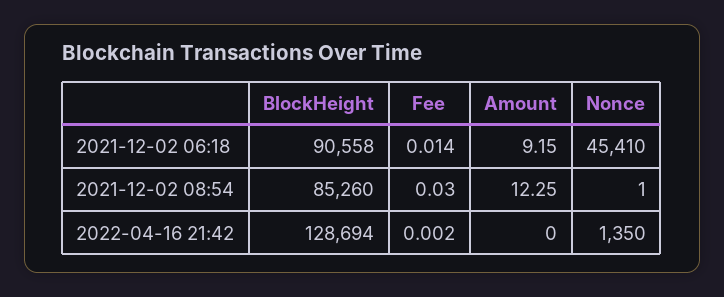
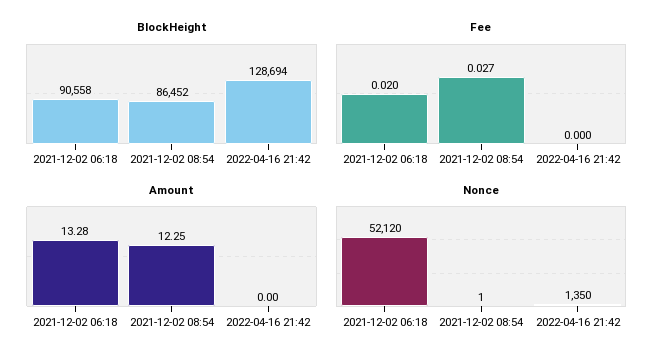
  {
    "BlockHeight": {
      "2021-12-02 06:18": 90558,
-     "2021-12-02 08:54": 85260,
+     "2021-12-02 08:54": 86452,
      "2022-04-16 21:42": 128694
    },
    "Fee": {
-     "2021-12-02 06:18": 0.014,
+     "2021-12-02 06:18": 0.02,
-     "2021-12-02 08:54": 0.03,
+     "2021-12-02 08:54": 0.027,
-     "2022-04-16 21:42": 0.002
+     "2022-04-16 21:42": 0
    },
    "Amount": {
-     "2021-12-02 06:18": 9.15,
+     "2021-12-02 06:18": 13.28,
      "2021-12-02 08:54": 12.25,
      "2022-04-16 21:42": 0
    },
    "Nonce": {
-     "2021-12-02 06:18": 45410,
+     "2021-12-02 06:18": 52120,
      "2021-12-02 08:54": 1,
      "2022-04-16 21:42": 1350
    }
  }

